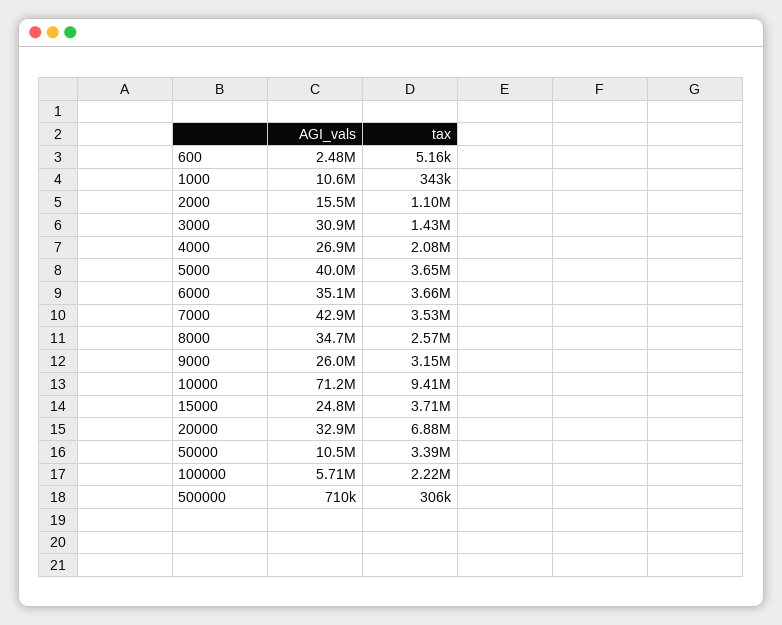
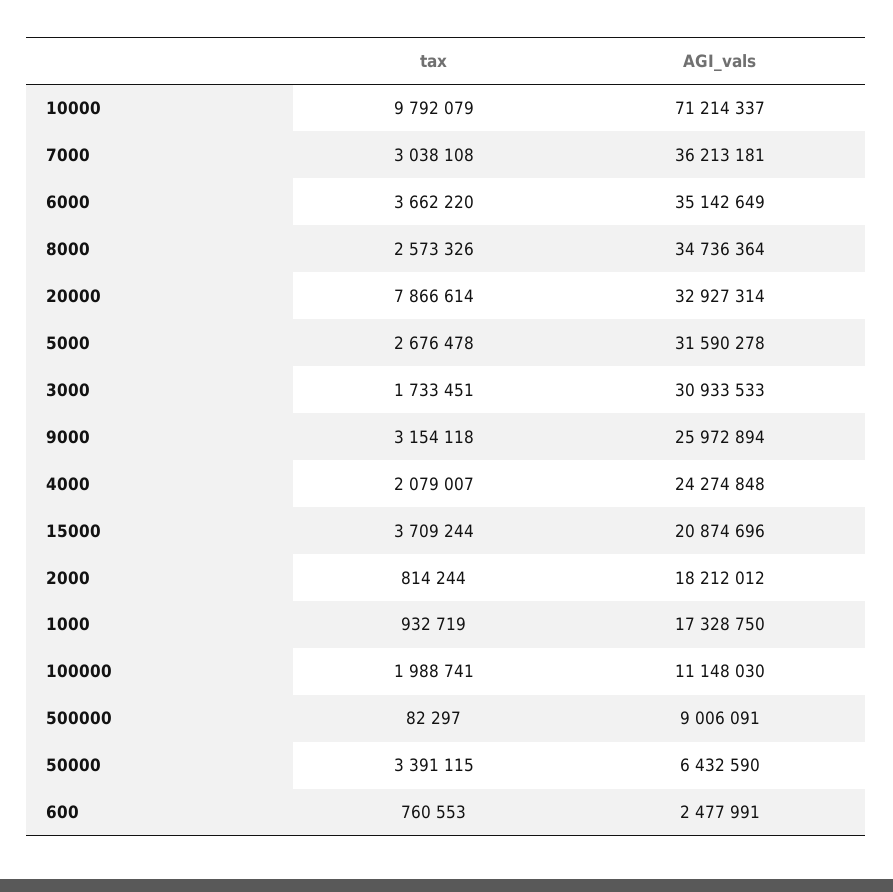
  {
    "AGI_vals": {
      "600": 2477991,
-     "1000": 10600000,
+     "1000": 17328750,
-     "2000": 15500000,
+     "2000": 18212012,
      "3000": 30933533,
-     "4000": 26900000,
+     "4000": 24274848,
-     "5000": 40000000,
+     "5000": 31590278,
      "6000": 35142649,
-     "7000": 42900000,
+     "7000": 36213181,
      "8000": 34736364,
      "9000": 25972894,
      "10000": 71214337,
-     "15000": 24800000,
+     "15000": 20874696,
      "20000": 32927314,
-     "50000": 10500000,
+     "50000": 6432590,
-     "100000": 5710000,
+     "100000": 11148030,
-     "500000": 710000
+     "500000": 9006091
    },
    "tax": {
-     "600": 5160,
+     "600": 760553,
-     "1000": 343000,
+     "1000": 932719,
-     "2000": 1100000,
+     "2000": 814244,
-     "3000": 1430000,
+     "3000": 1733451,
      "4000": 2079007,
-     "5000": 3650000,
+     "5000": 2676478,
      "6000": 3662220,
-     "7000": 3530000,
+     "7000": 3038108,
      "8000": 2573326,
      "9000": 3154118,
-     "10000": 9410000,
+     "10000": 9792079,
      "15000": 3709244,
-     "20000": 6880000,
+     "20000": 7866614,
      "50000": 3391115,
-     "100000": 2220000,
+     "100000": 1988741,
-     "500000": 306000
+     "500000": 82297
    }
  }

